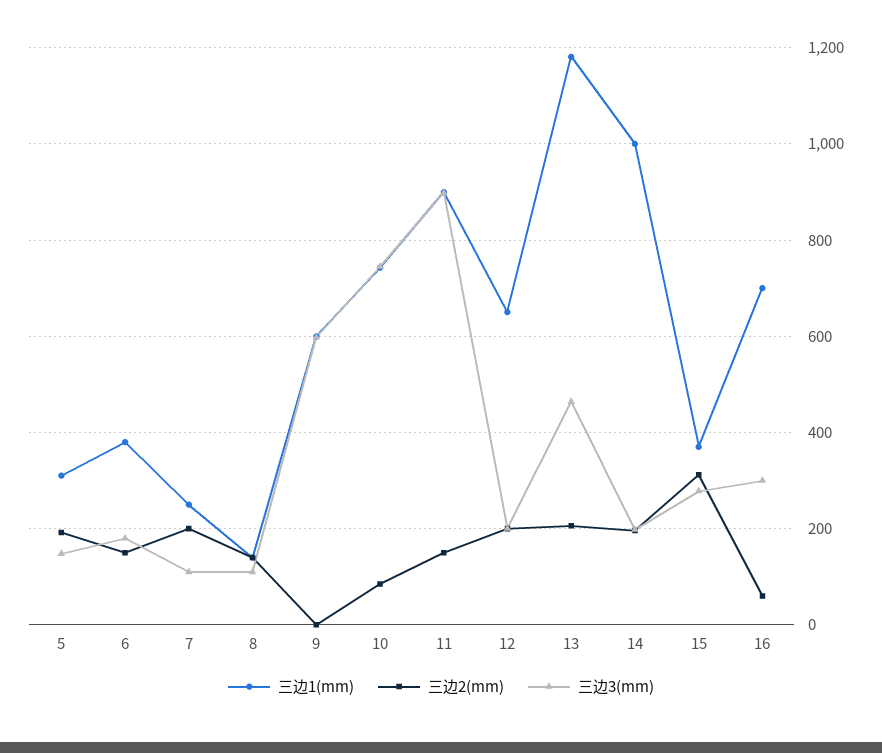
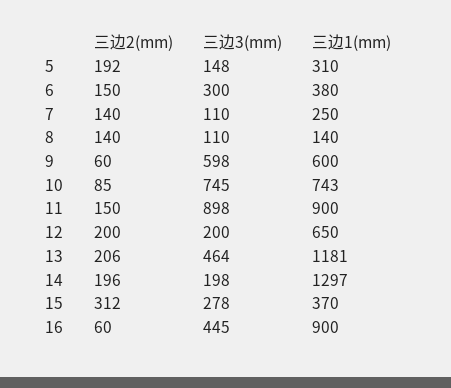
  {
    "三边1(mm)": {
      "5": 310,
      "6": 380,
      "7": 250,
      "8": 140,
      "9": 600,
      "10": 743,
      "11": 900,
      "12": 650,
      "13": 1181,
-     "14": 1000,
+     "14": 1297,
      "15": 370,
-     "16": 700
+     "16": 900
    },
    "三边2(mm)": {
      "5": 192,
      "6": 150,
-     "7": 200,
+     "7": 140,
      "8": 140,
-     "9": 0,
+     "9": 60,
      "10": 85,
      "11": 150,
      "12": 200,
      "13": 206,
      "14": 196,
      "15": 312,
      "16": 60
    },
    "三边3(mm)": {
      "5": 148,
-     "6": 180,
+     "6": 300,
      "7": 110,
      "8": 110,
      "9": 598,
      "10": 745,
      "11": 898,
      "12": 200,
      "13": 464,
      "14": 198,
      "15": 278,
-     "16": 300
+     "16": 445
    }
  }

